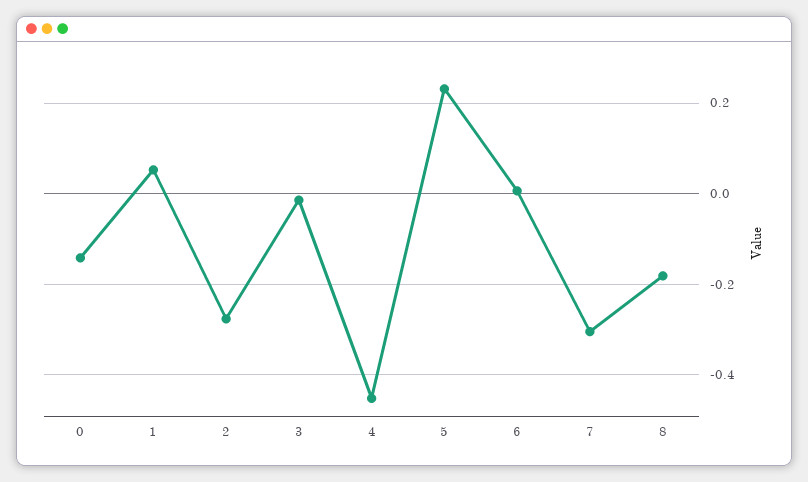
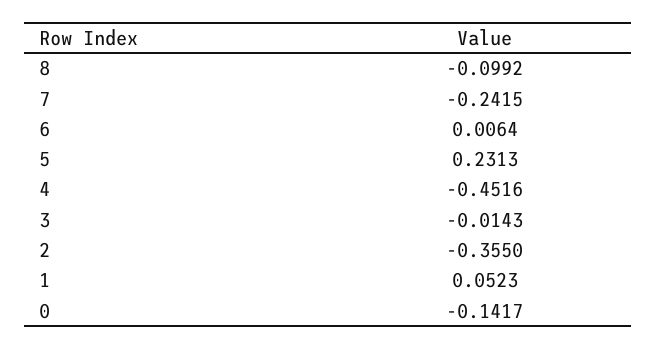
  {
    "0": -0.1417,
    "1": 0.0523,
-   "2": -0.28,
+   "2": -0.355,
    "3": -0.0143,
    "4": -0.4516,
    "5": 0.2313,
    "6": 0.0064,
-   "7": -0.3,
+   "7": -0.2415,
-   "8": -0.18
+   "8": -0.0992
  }

